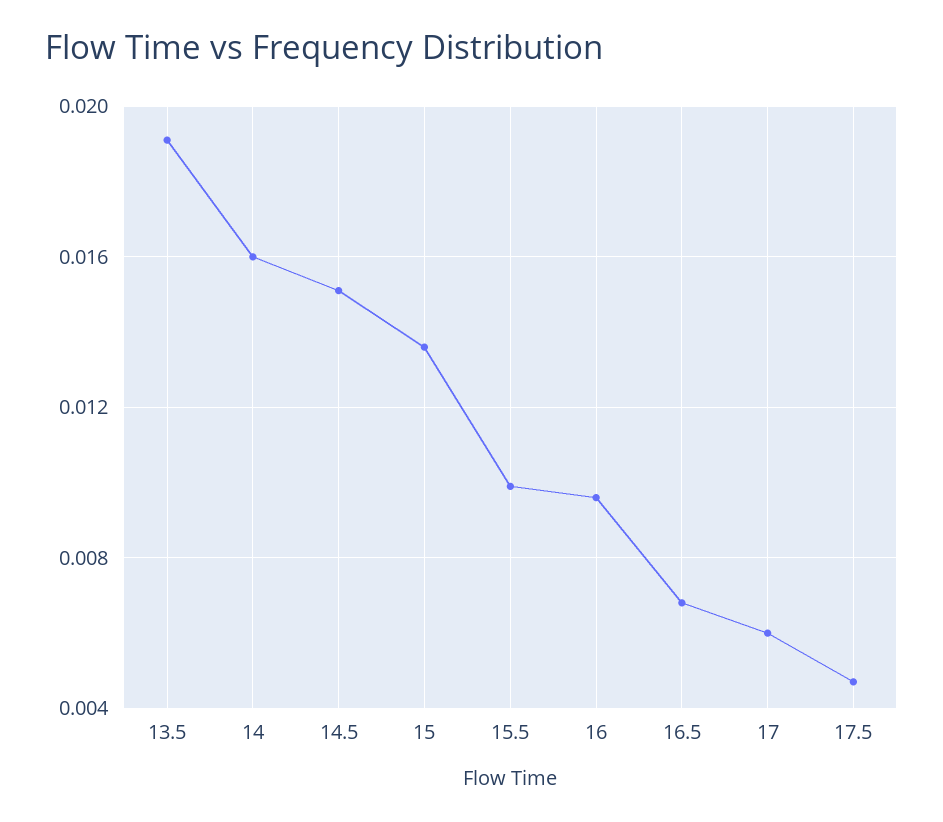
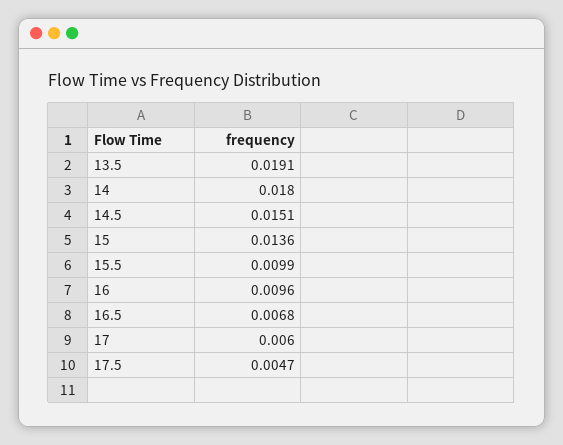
  {
    "13.5": 0.0191,
-   "14": 0.016,
+   "14": 0.018,
    "14.5": 0.0151,
    "15": 0.0136,
    "15.5": 0.0099,
    "16": 0.0096,
    "16.5": 0.0068,
    "17": 0.006,
    "17.5": 0.0047
  }

